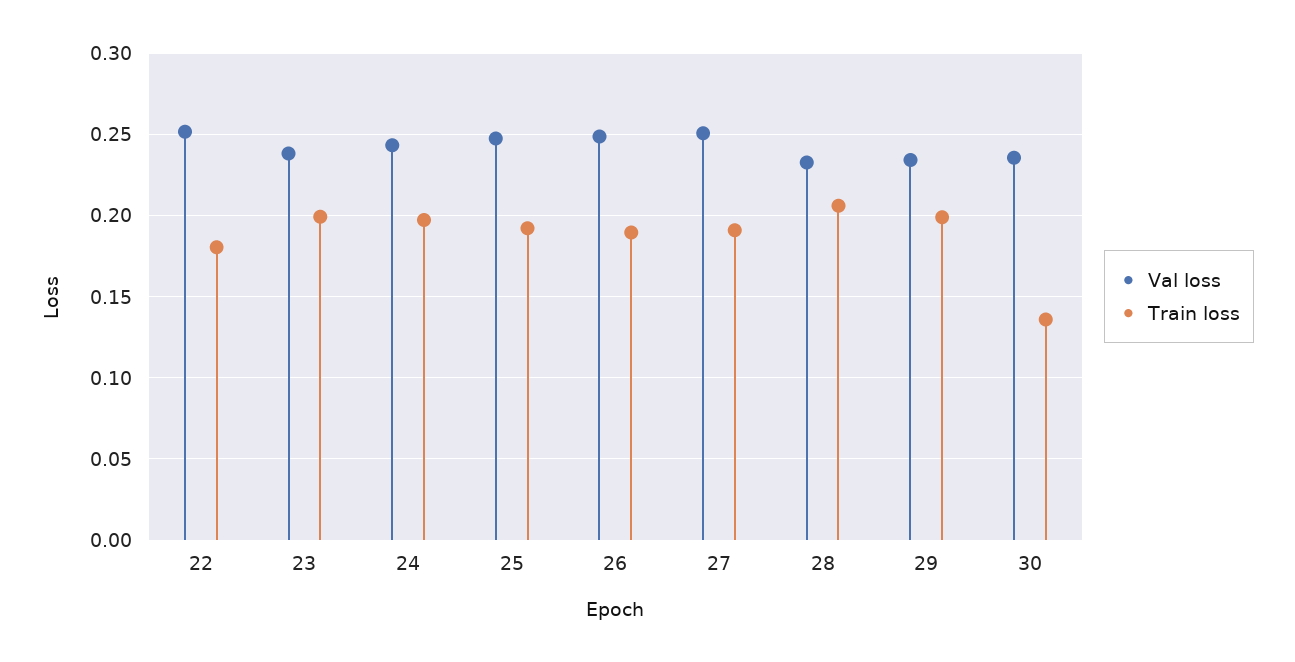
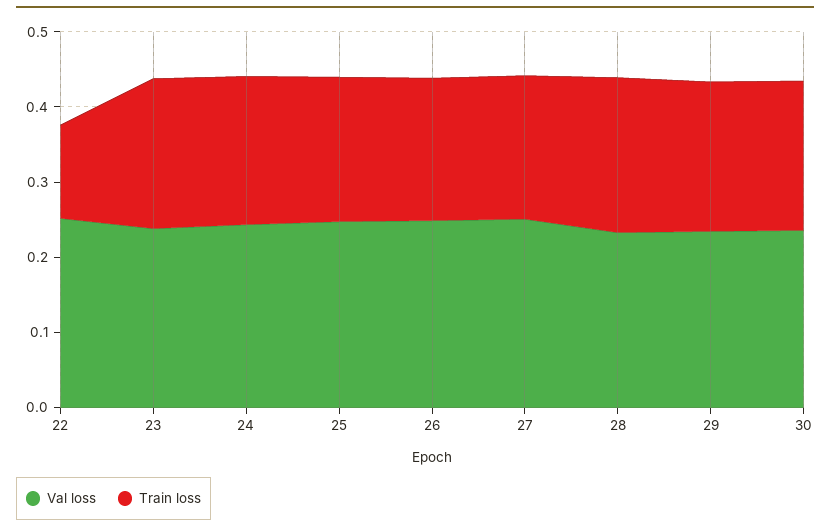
  {
    "Val loss": {
      "22": 0.25,
      "23": 0.24,
      "24": 0.245,
      "25": 0.25,
      "26": 0.25,
      "27": 0.25,
      "28": 0.235,
      "29": 0.235,
      "30": 0.235
    },
    "Train loss": {
-     "22": 0.18,
+     "22": 0.12,
      "23": 0.2,
      "24": 0.195,
      "25": 0.19,
      "26": 0.19,
      "27": 0.19,
      "28": 0.205,
      "29": 0.2,
-     "30": 0.135
+     "30": 0.2
    }
  }

